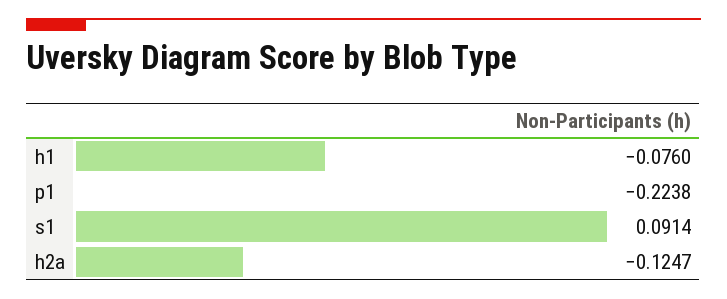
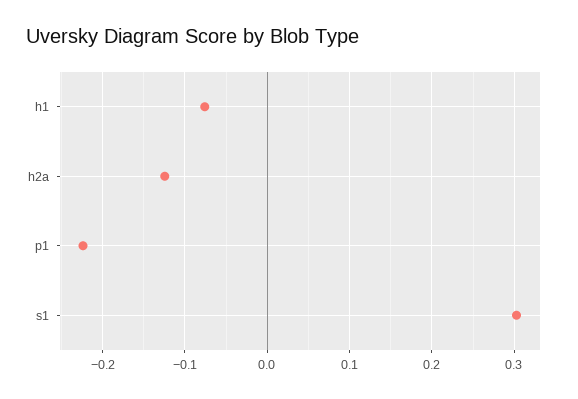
  {
    "h1": -0.076,
    "p1": -0.2238,
-   "s1": 0.0914,
+   "s1": 0.3,
    "h2a": -0.1247
  }

